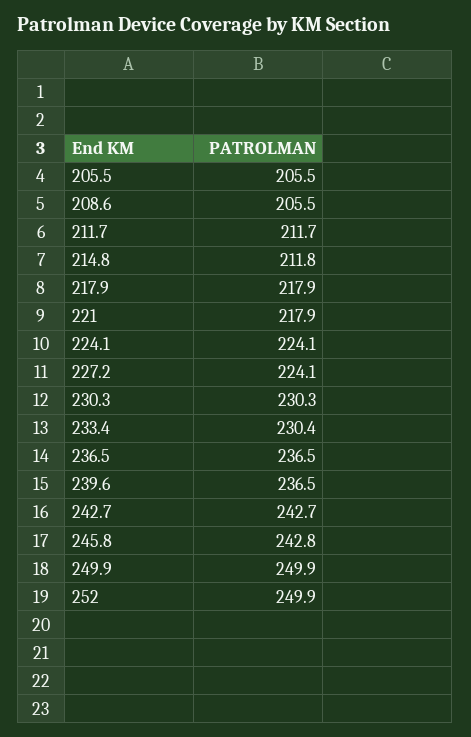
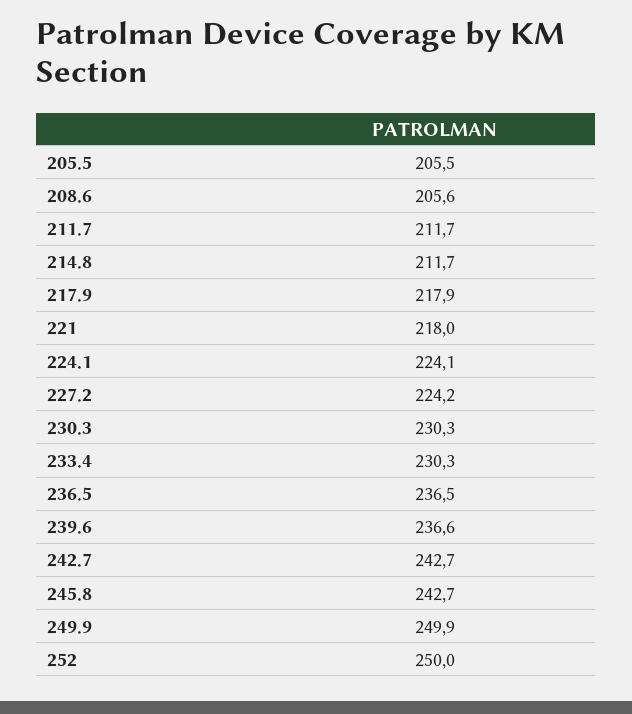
  {
    "205.5": 205.5,
-   "208.6": 205.5,
+   "208.6": 205.6,
    "211.7": 211.7,
-   "214.8": 211.8,
+   "214.8": 211.7,
    "217.9": 217.9,
-   "221": 217.9,
+   "221": 218,
    "224.1": 224.1,
-   "227.2": 224.1,
+   "227.2": 224.2,
    "230.3": 230.3,
-   "233.4": 230.4,
+   "233.4": 230.3,
    "236.5": 236.5,
-   "239.6": 236.5,
+   "239.6": 236.6,
    "242.7": 242.7,
-   "245.8": 242.8,
+   "245.8": 242.7,
    "249.9": 249.9,
-   "252": 249.9
+   "252": 250
  }

